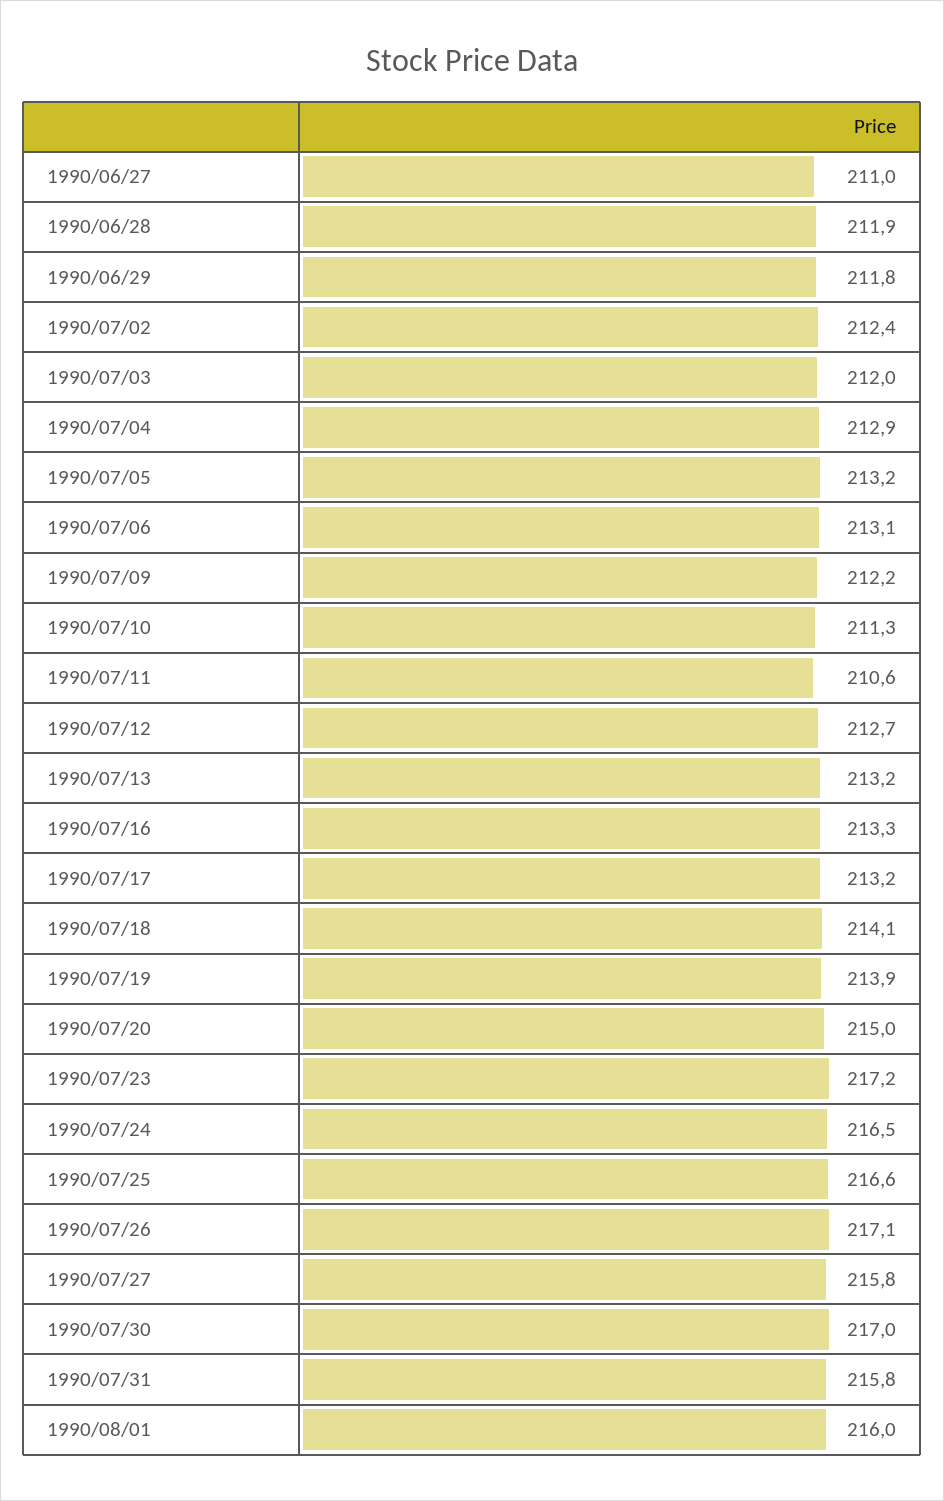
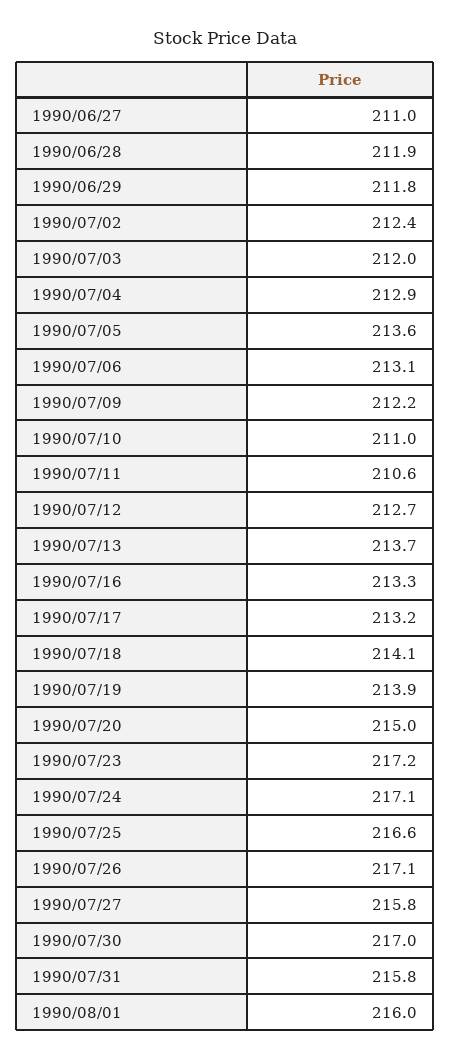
  {
    "1990/06/27": 211,
    "1990/06/28": 211.9,
    "1990/06/29": 211.8,
    "1990/07/02": 212.4,
    "1990/07/03": 212,
    "1990/07/04": 212.9,
-   "1990/07/05": 213.2,
+   "1990/07/05": 213.6,
    "1990/07/06": 213.1,
    "1990/07/09": 212.2,
-   "1990/07/10": 211.3,
+   "1990/07/10": 211,
    "1990/07/11": 210.6,
    "1990/07/12": 212.7,
-   "1990/07/13": 213.2,
+   "1990/07/13": 213.7,
    "1990/07/16": 213.3,
    "1990/07/17": 213.2,
    "1990/07/18": 214.1,
    "1990/07/19": 213.9,
    "1990/07/20": 215,
    "1990/07/23": 217.2,
-   "1990/07/24": 216.5,
+   "1990/07/24": 217.1,
    "1990/07/25": 216.6,
    "1990/07/26": 217.1,
    "1990/07/27": 215.8,
    "1990/07/30": 217,
    "1990/07/31": 215.8,
    "1990/08/01": 216
  }

